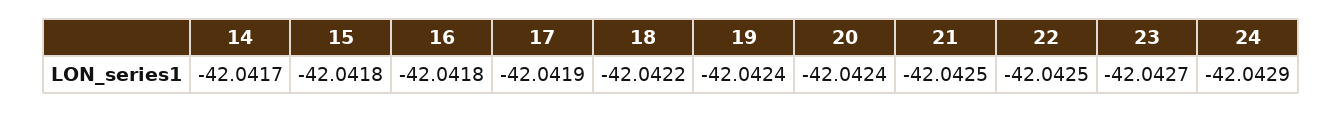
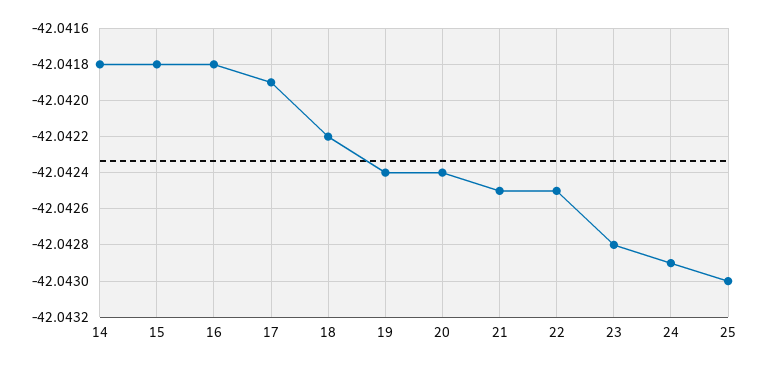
  {
-   "14": -42.0417,
+   "14": -42.0418,
    "15": -42.0418,
    "16": -42.0418,
    "17": -42.0419,
    "18": -42.0422,
    "19": -42.0424,
    "20": -42.0424,
    "21": -42.0425,
    "22": -42.0425,
-   "23": -42.0427,
+   "23": -42.0428,
-   "24": -42.0429
+   "24": -42.0429,
+   "25": -42.043
  }

